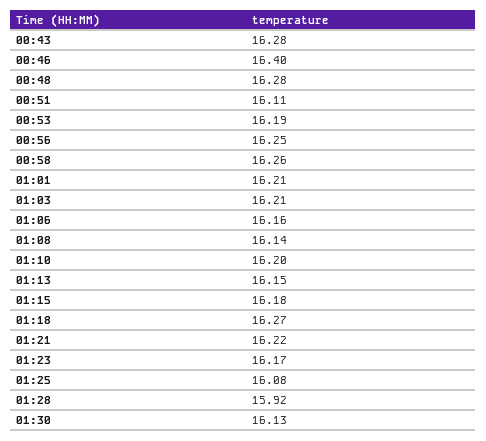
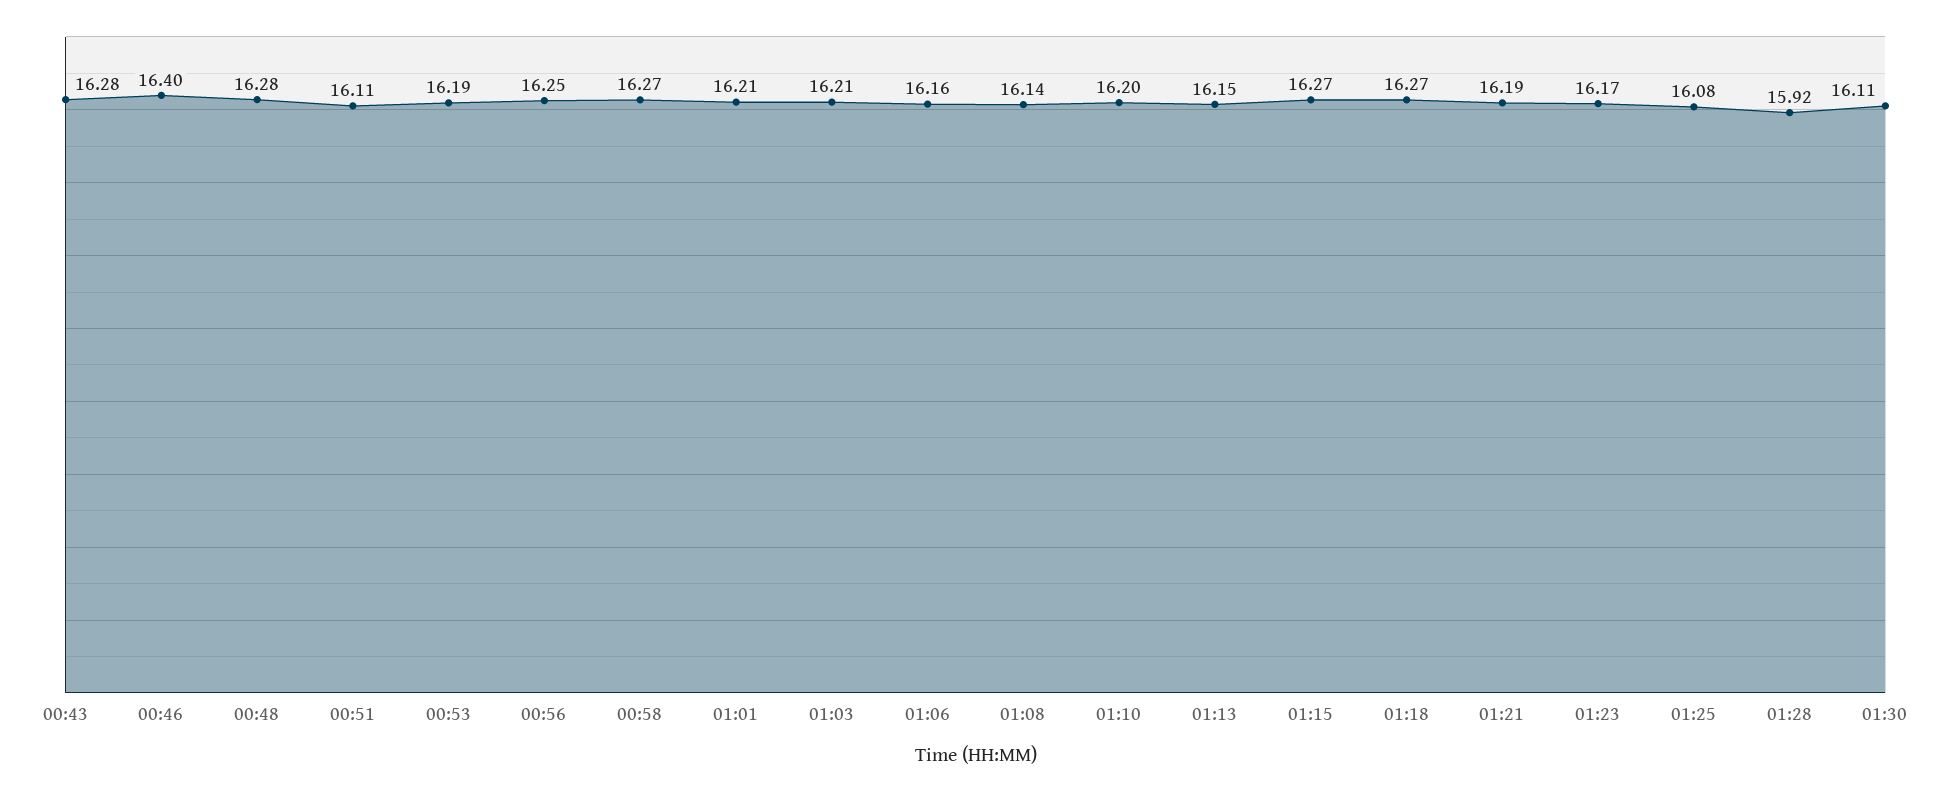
  {
    "00:43": 16.28,
    "00:46": 16.4,
    "00:48": 16.28,
    "00:51": 16.11,
    "00:53": 16.19,
    "00:56": 16.25,
-   "00:58": 16.26,
+   "00:58": 16.27,
    "01:01": 16.21,
    "01:03": 16.21,
    "01:06": 16.16,
    "01:08": 16.14,
    "01:10": 16.2,
    "01:13": 16.15,
-   "01:15": 16.18,
+   "01:15": 16.27,
    "01:18": 16.27,
-   "01:21": 16.22,
+   "01:21": 16.19,
    "01:23": 16.17,
    "01:25": 16.08,
    "01:28": 15.92,
-   "01:30": 16.13
+   "01:30": 16.11
  }

